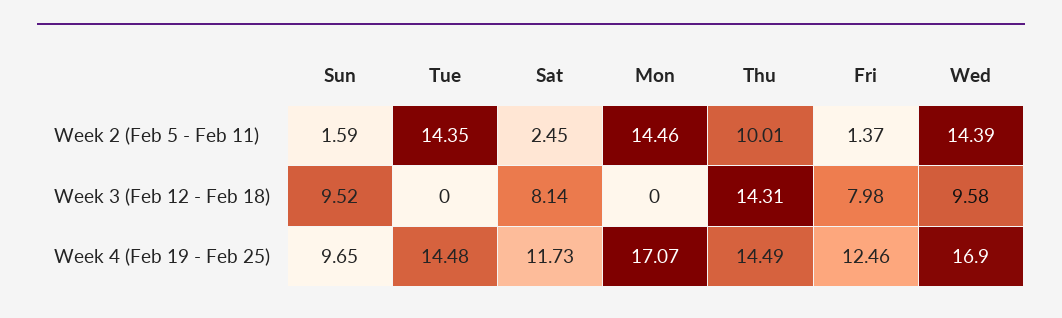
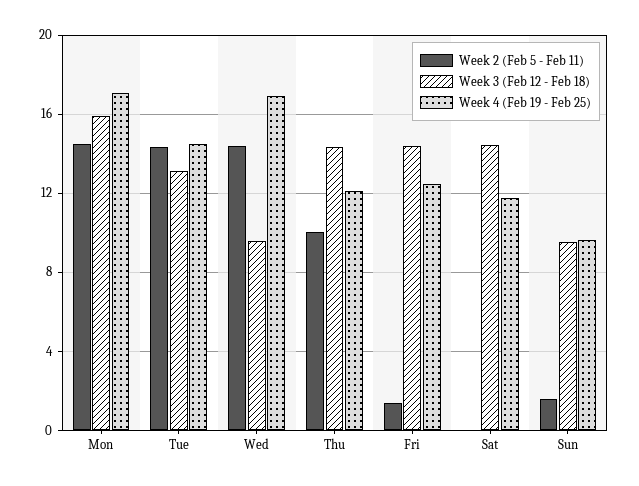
  {
    "Week 2 (Feb 5 - Feb 11)": {
      "Sun": 1.59,
      "Tue": 14.35,
-     "Sat": 2.45,
+     "Sat": 0,
      "Mon": 14.46,
      "Thu": 10.01,
      "Fri": 1.37,
      "Wed": 14.39
    },
    "Week 3 (Feb 12 - Feb 18)": {
      "Sun": 9.52,
-     "Tue": 0,
+     "Tue": 13,
-     "Sat": 8.14,
+     "Sat": 14.5,
-     "Mon": 0,
+     "Mon": 16,
      "Thu": 14.31,
-     "Fri": 7.98,
+     "Fri": 14.5,
      "Wed": 9.58
    },
    "Week 4 (Feb 19 - Feb 25)": {
      "Sun": 9.65,
      "Tue": 14.48,
      "Sat": 11.73,
      "Mon": 17.07,
-     "Thu": 14.49,
+     "Thu": 12,
      "Fri": 12.46,
      "Wed": 16.9
    }
  }

